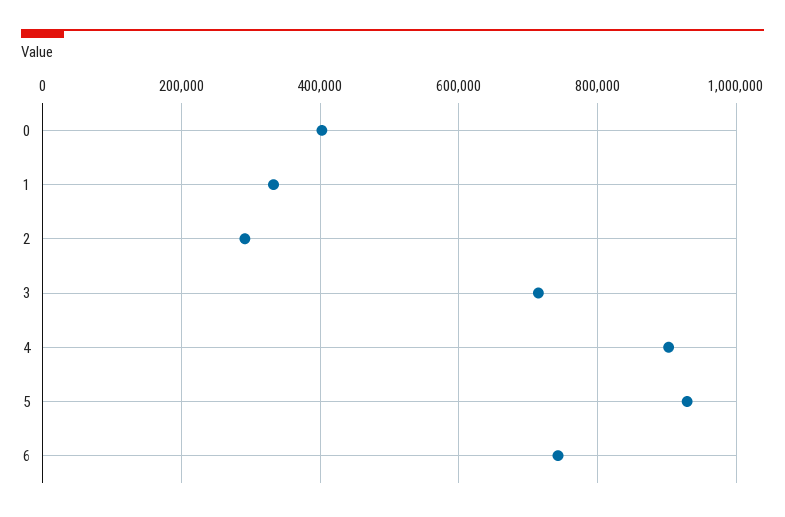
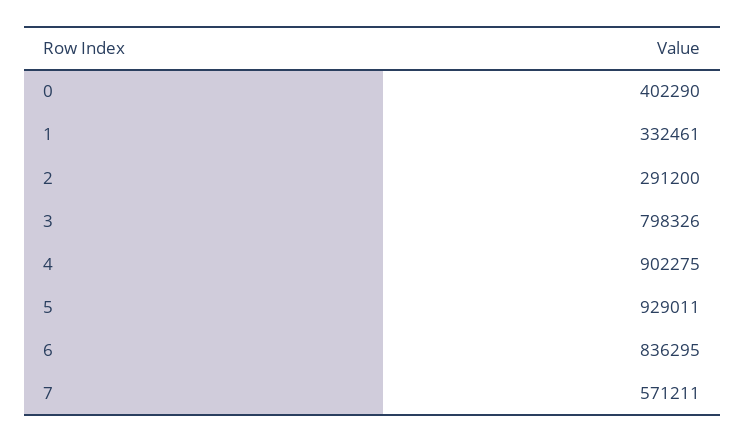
  {
    "0": 402290,
    "1": 332461,
    "2": 291200,
-   "3": 720000,
+   "3": 798326,
    "4": 902275,
    "5": 929011,
-   "6": 740000
+   "6": 836295,
+   "7": 571211
  }

